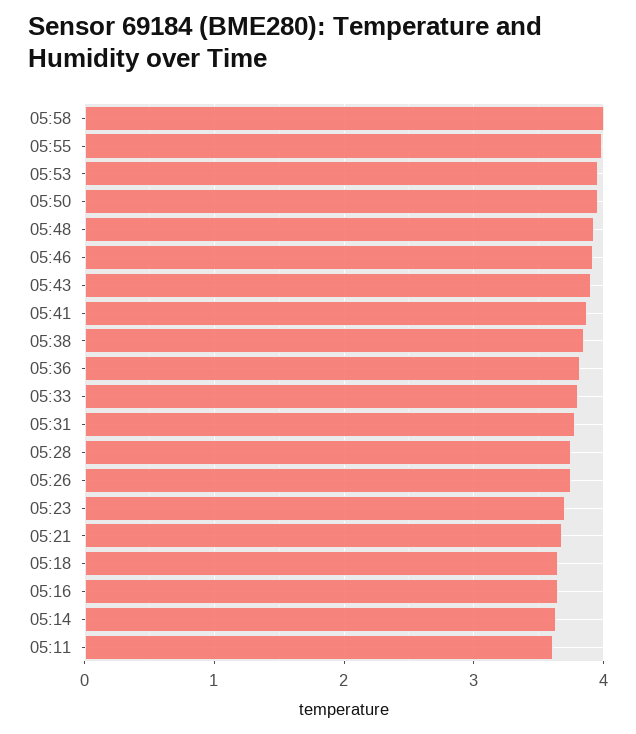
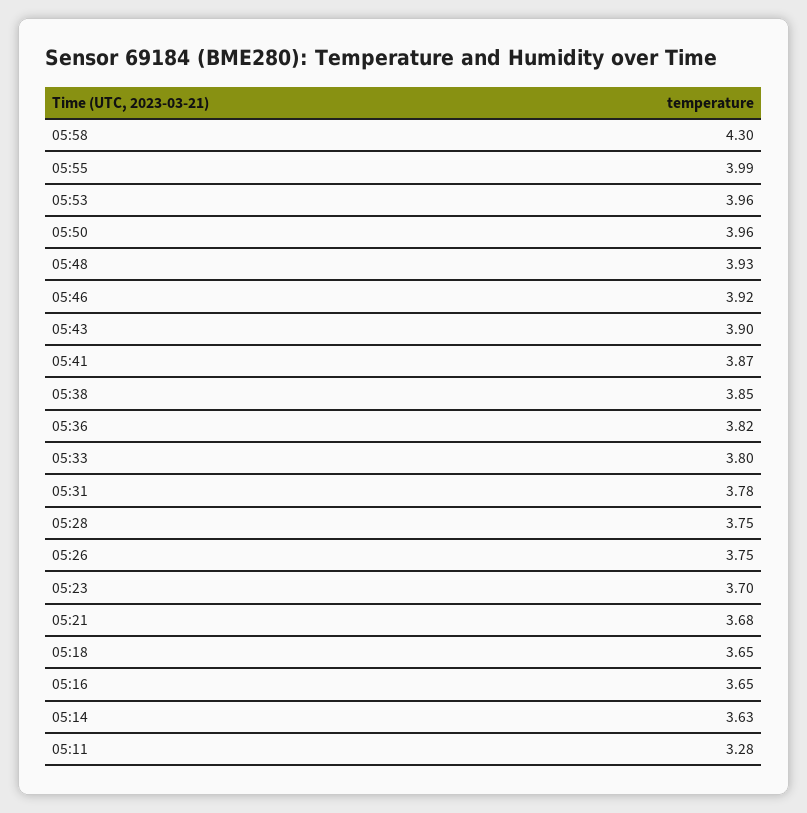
  {
-   "05:58": 4,
+   "05:58": 4.3,
    "05:55": 3.99,
    "05:53": 3.96,
    "05:50": 3.96,
    "05:48": 3.93,
    "05:46": 3.92,
    "05:43": 3.9,
    "05:41": 3.87,
    "05:38": 3.85,
    "05:36": 3.82,
    "05:33": 3.8,
    "05:31": 3.78,
    "05:28": 3.75,
    "05:26": 3.75,
    "05:23": 3.7,
    "05:21": 3.68,
    "05:18": 3.65,
    "05:16": 3.65,
    "05:14": 3.63,
-   "05:11": 3.6
+   "05:11": 3.28
  }

